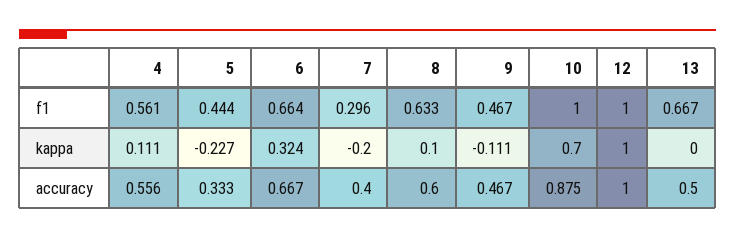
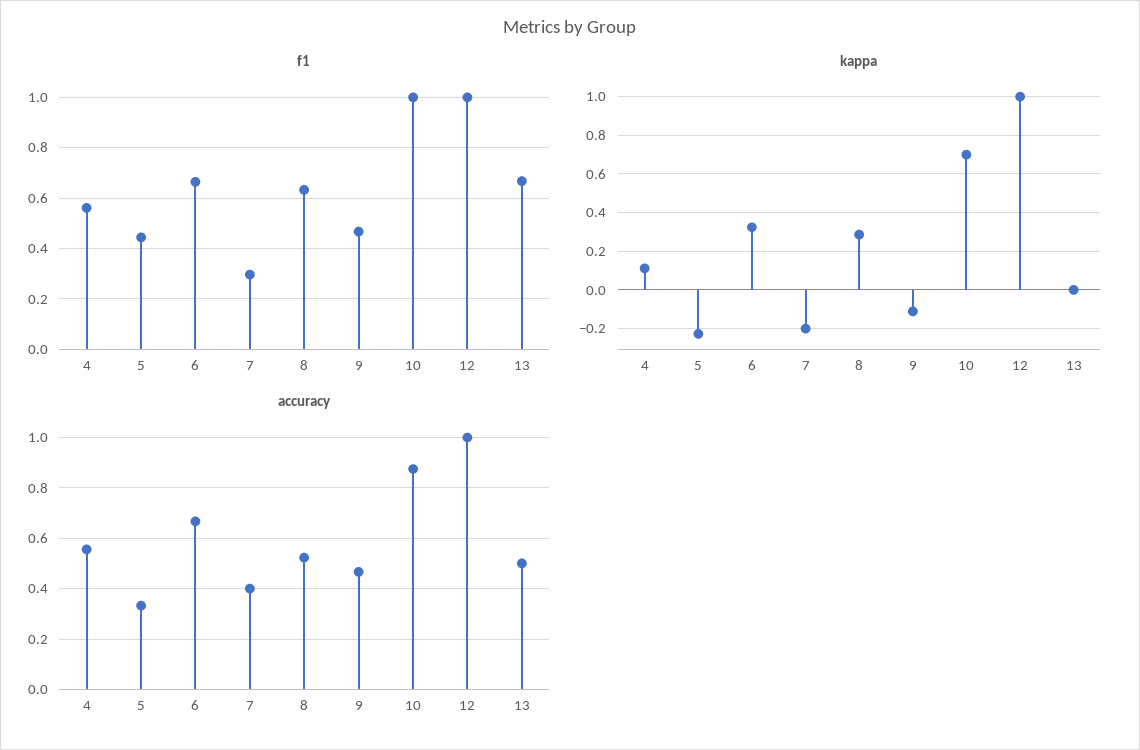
  {
    "f1": {
      "4": 0.561,
      "5": 0.444,
      "6": 0.664,
      "7": 0.296,
      "8": 0.633,
      "9": 0.467,
      "10": 1,
      "12": 1,
      "13": 0.667
    },
    "kappa": {
      "4": 0.111,
      "5": -0.227,
      "6": 0.324,
      "7": -0.2,
-     "8": 0.1,
+     "8": 0.3,
      "9": -0.111,
      "10": 0.7,
      "12": 1,
      "13": 0
    },
    "accuracy": {
      "4": 0.556,
      "5": 0.333,
      "6": 0.667,
      "7": 0.4,
-     "8": 0.6,
+     "8": 0.525,
      "9": 0.467,
      "10": 0.875,
      "12": 1,
      "13": 0.5
    }
  }

